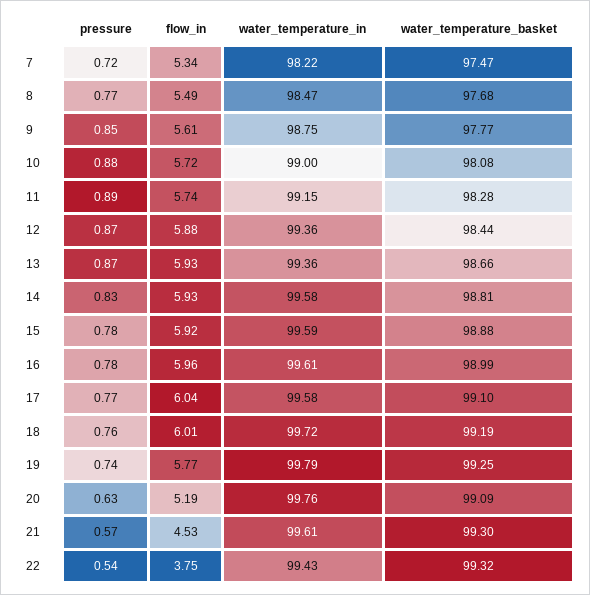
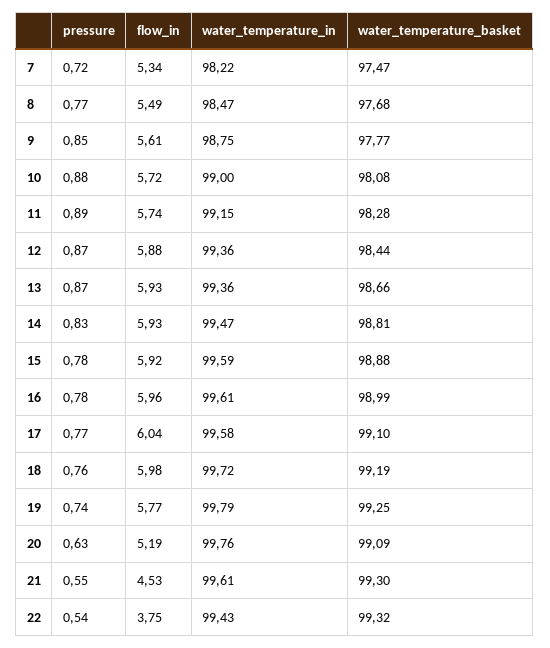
  {
    "pressure": {
      "7": 0.72,
      "8": 0.77,
      "9": 0.85,
      "10": 0.88,
      "11": 0.89,
      "12": 0.87,
      "13": 0.87,
      "14": 0.83,
      "15": 0.78,
      "16": 0.78,
      "17": 0.77,
      "18": 0.76,
      "19": 0.74,
      "20": 0.63,
-     "21": 0.57,
+     "21": 0.55,
      "22": 0.54
    },
    "flow_in": {
      "7": 5.34,
      "8": 5.49,
      "9": 5.61,
      "10": 5.72,
      "11": 5.74,
      "12": 5.88,
      "13": 5.93,
      "14": 5.93,
      "15": 5.92,
      "16": 5.96,
      "17": 6.04,
-     "18": 6.01,
+     "18": 5.98,
      "19": 5.77,
      "20": 5.19,
      "21": 4.53,
      "22": 3.75
    },
    "water_temperature_in": {
      "7": 98.22,
      "8": 98.47,
      "9": 98.75,
      "10": 99,
      "11": 99.15,
      "12": 99.36,
      "13": 99.36,
-     "14": 99.58,
+     "14": 99.47,
      "15": 99.59,
      "16": 99.61,
      "17": 99.58,
      "18": 99.72,
      "19": 99.79,
      "20": 99.76,
      "21": 99.61,
      "22": 99.43
    },
    "water_temperature_basket": {
      "7": 97.47,
      "8": 97.68,
      "9": 97.77,
      "10": 98.08,
      "11": 98.28,
      "12": 98.44,
      "13": 98.66,
      "14": 98.81,
      "15": 98.88,
      "16": 98.99,
      "17": 99.1,
      "18": 99.19,
      "19": 99.25,
      "20": 99.09,
      "21": 99.3,
      "22": 99.32
    }
  }

